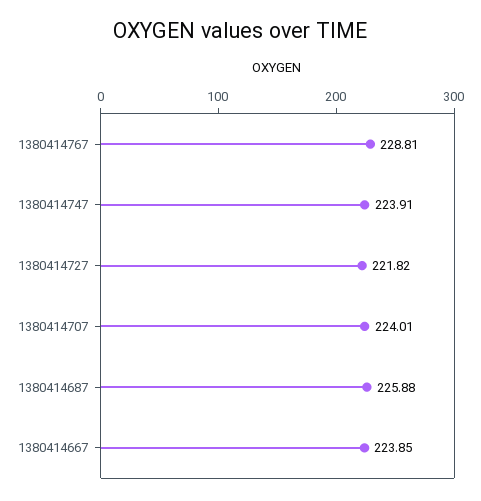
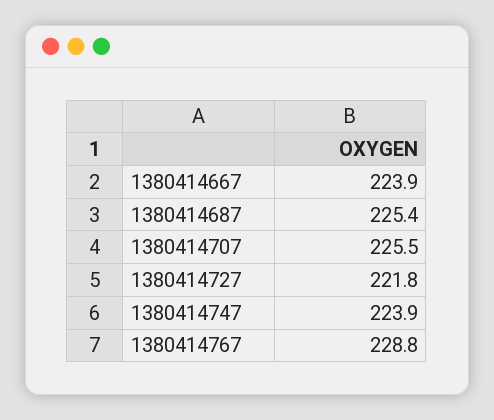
  {
    "1380414767": 228.81,
    "1380414747": 223.91,
    "1380414727": 221.82,
-   "1380414707": 224.01,
+   "1380414707": 225.5,
-   "1380414687": 225.88,
+   "1380414687": 225.4,
    "1380414667": 223.85
  }

